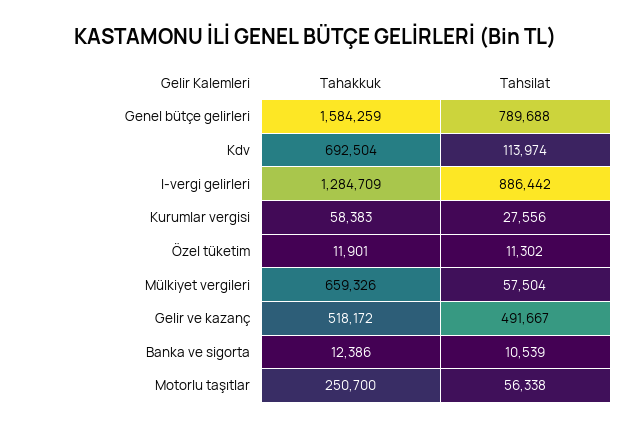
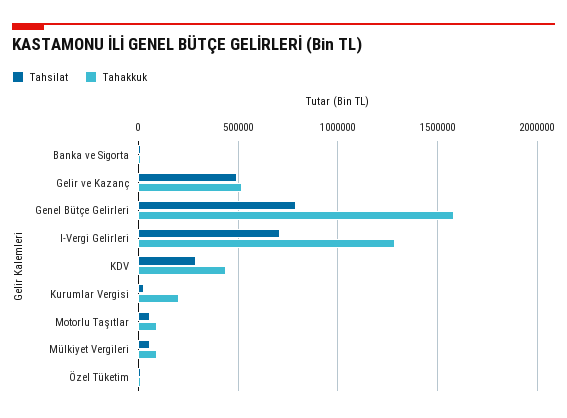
  {
    "Tahakkuk": {
      "Genel bütçe gelirleri": 1584259,
-     "Kdv": 692504,
+     "Kdv": 450000,
      "I-vergi gelirleri": 1284709,
-     "Kurumlar vergisi": 58383,
+     "Kurumlar vergisi": 200000,
      "Özel tüketim": 11901,
-     "Mülkiyet vergileri": 659326,
+     "Mülkiyet vergileri": 100000,
      "Gelir ve kazanç": 518172,
      "Banka ve sigorta": 12386,
-     "Motorlu taşıtlar": 250700
+     "Motorlu taşıtlar": 100000
    },
    "Tahsilat": {
      "Genel bütçe gelirleri": 789688,
-     "Kdv": 113974,
+     "Kdv": 300000,
-     "I-vergi gelirleri": 886442,
+     "I-vergi gelirleri": 700000,
      "Kurumlar vergisi": 27556,
      "Özel tüketim": 11302,
      "Mülkiyet vergileri": 57504,
      "Gelir ve kazanç": 491667,
      "Banka ve sigorta": 10539,
      "Motorlu taşıtlar": 56338
    }
  }

